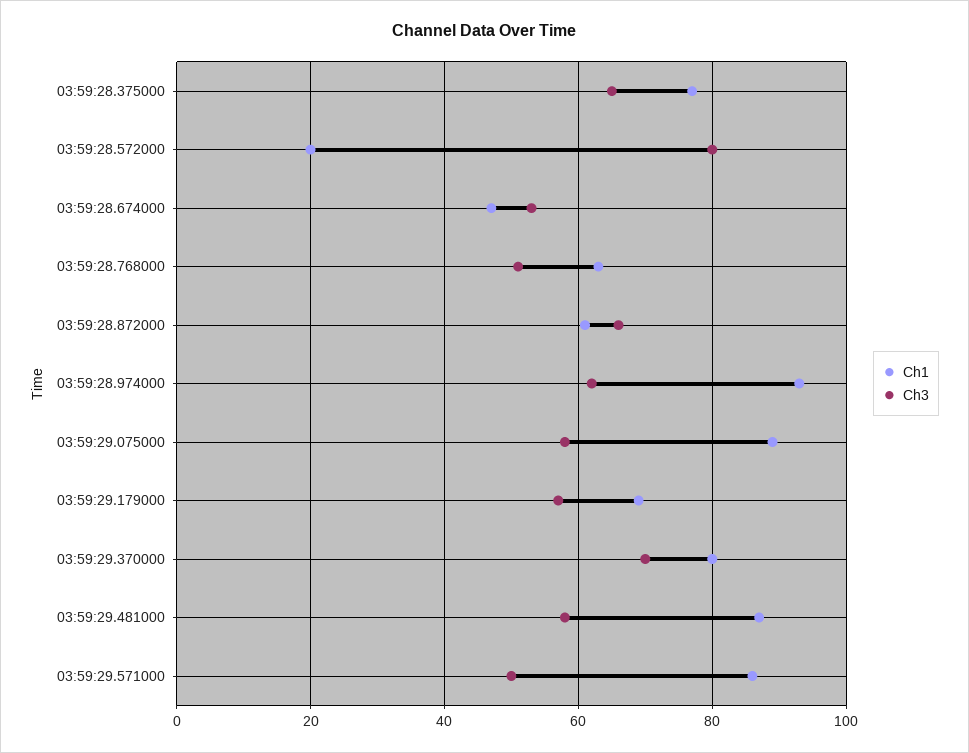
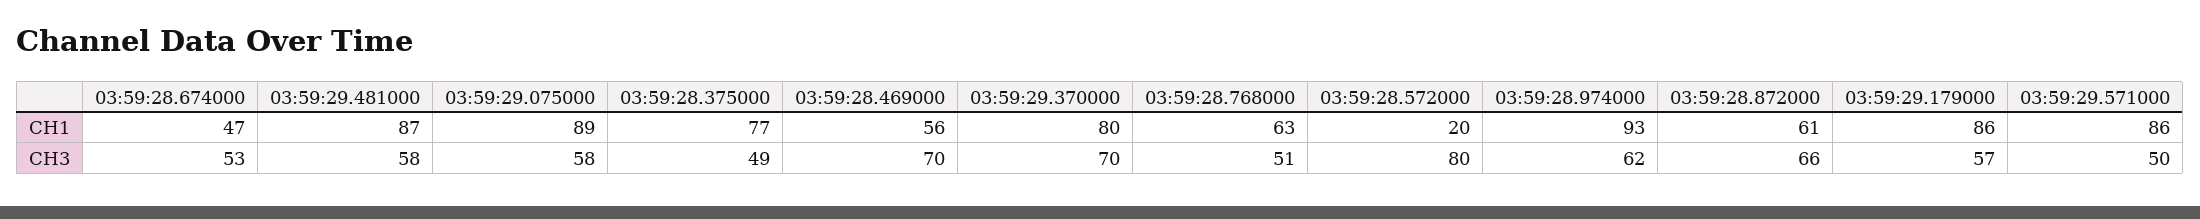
  {
    "Ch1": {
      "03:59:28.375000": 77,
      "03:59:28.572000": 20,
      "03:59:28.674000": 47,
      "03:59:28.768000": 63,
      "03:59:28.872000": 61,
      "03:59:28.974000": 93,
      "03:59:29.075000": 89,
-     "03:59:29.179000": 70,
+     "03:59:29.179000": 86,
      "03:59:29.370000": 80,
      "03:59:29.481000": 87,
-     "03:59:29.571000": 86
+     "03:59:29.571000": 86,
+     "03:59:28.469000": 56
    },
    "Ch3": {
-     "03:59:28.375000": 65,
+     "03:59:28.375000": 49,
      "03:59:28.572000": 80,
      "03:59:28.674000": 53,
      "03:59:28.768000": 51,
      "03:59:28.872000": 66,
      "03:59:28.974000": 62,
      "03:59:29.075000": 58,
      "03:59:29.179000": 57,
      "03:59:29.370000": 70,
      "03:59:29.481000": 58,
-     "03:59:29.571000": 50
+     "03:59:29.571000": 50,
+     "03:59:28.469000": 70
    }
  }

